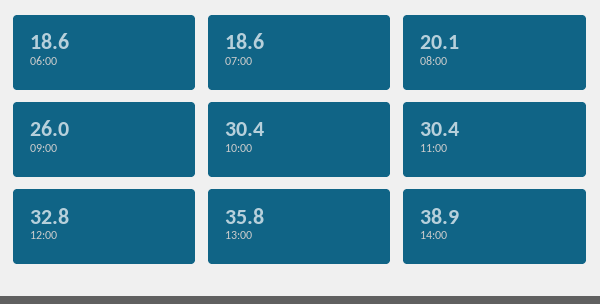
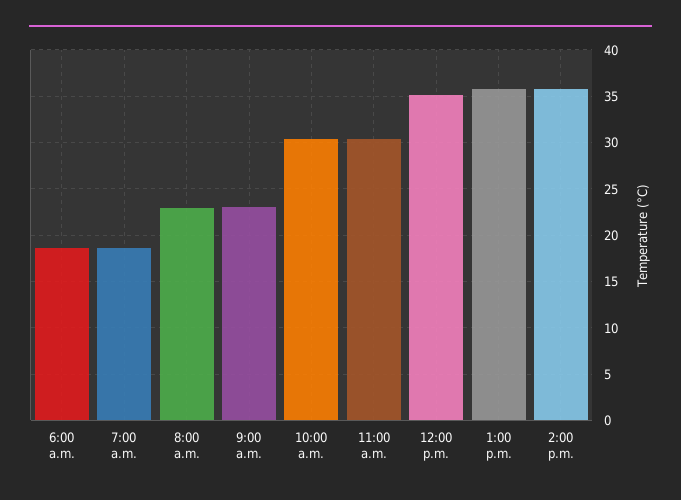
  {
    "06:00": 18.6,
    "07:00": 18.6,
-   "08:00": 20.1,
+   "08:00": 23,
-   "09:00": 26,
+   "09:00": 23,
    "10:00": 30.4,
    "11:00": 30.4,
-   "12:00": 32.8,
+   "12:00": 35,
    "13:00": 35.8,
-   "14:00": 38.9
+   "14:00": 36
  }

